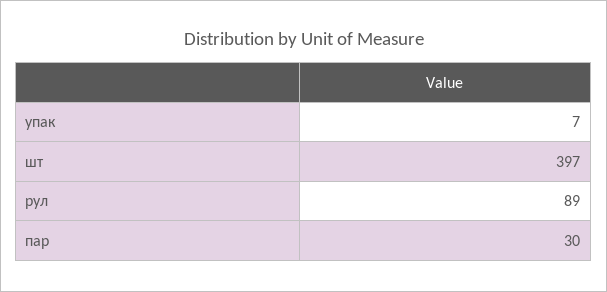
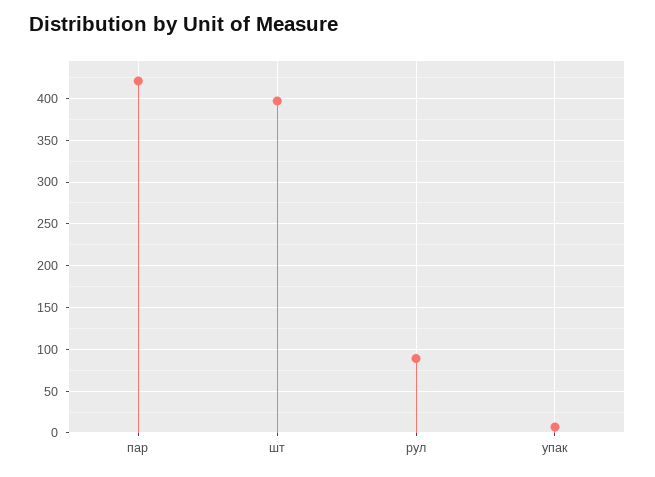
  {
    "упак": 7,
    "шт": 397,
    "рул": 89,
-   "пар": 30
+   "пар": 420
  }

